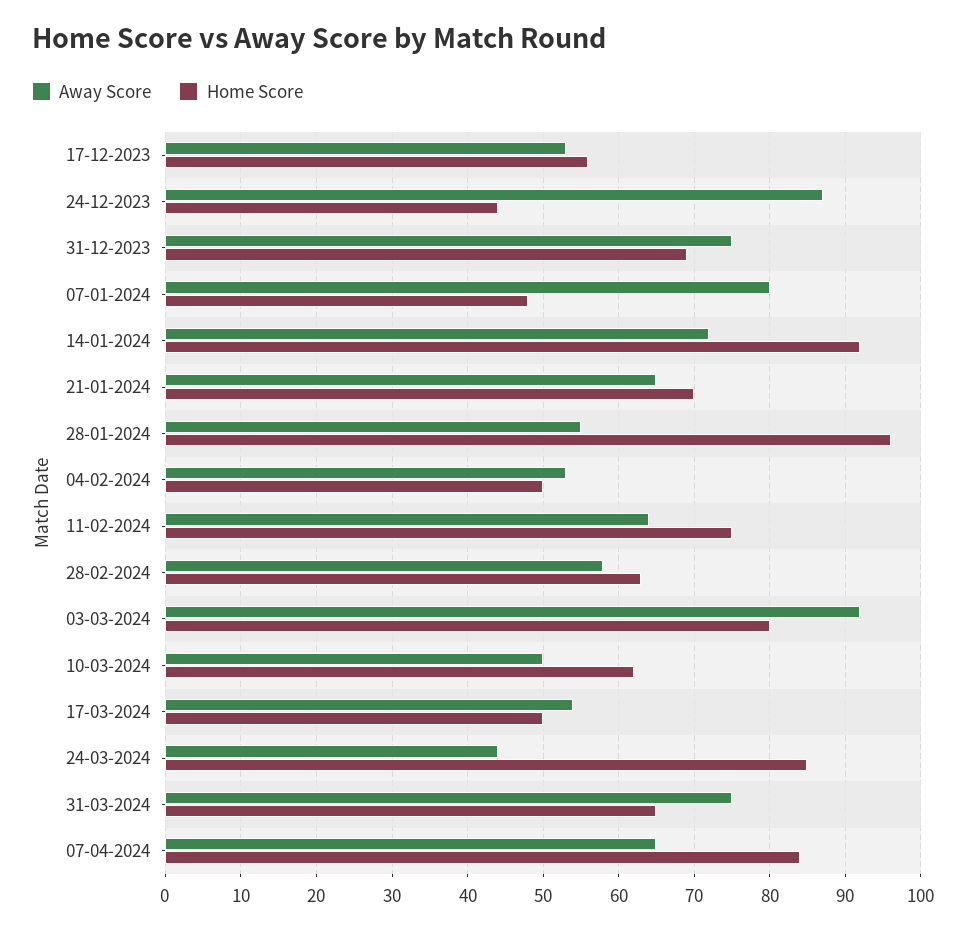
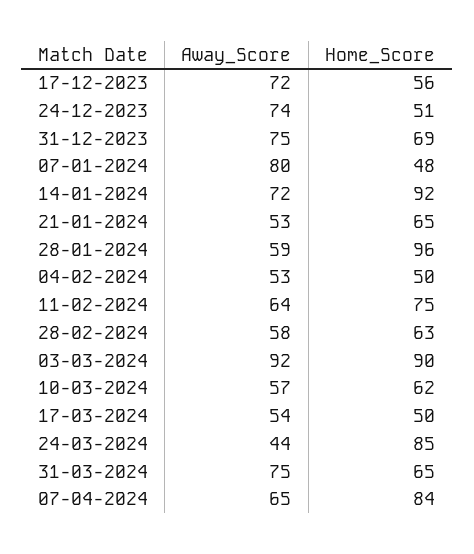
  {
    "Away Score": {
-     "17-12-2023": 53,
+     "17-12-2023": 72,
-     "24-12-2023": 87,
+     "24-12-2023": 74,
      "31-12-2023": 75,
      "07-01-2024": 80,
      "14-01-2024": 72,
-     "21-01-2024": 65,
+     "21-01-2024": 53,
-     "28-01-2024": 55,
+     "28-01-2024": 59,
      "04-02-2024": 53,
      "11-02-2024": 64,
      "28-02-2024": 58,
      "03-03-2024": 92,
-     "10-03-2024": 50,
+     "10-03-2024": 57,
      "17-03-2024": 54,
      "24-03-2024": 44,
      "31-03-2024": 75,
      "07-04-2024": 65
    },
    "Home Score": {
      "17-12-2023": 56,
-     "24-12-2023": 44,
+     "24-12-2023": 51,
      "31-12-2023": 69,
      "07-01-2024": 48,
      "14-01-2024": 92,
-     "21-01-2024": 70,
+     "21-01-2024": 65,
      "28-01-2024": 96,
      "04-02-2024": 50,
      "11-02-2024": 75,
      "28-02-2024": 63,
-     "03-03-2024": 80,
+     "03-03-2024": 90,
      "10-03-2024": 62,
      "17-03-2024": 50,
      "24-03-2024": 85,
      "31-03-2024": 65,
      "07-04-2024": 84
    }
  }

